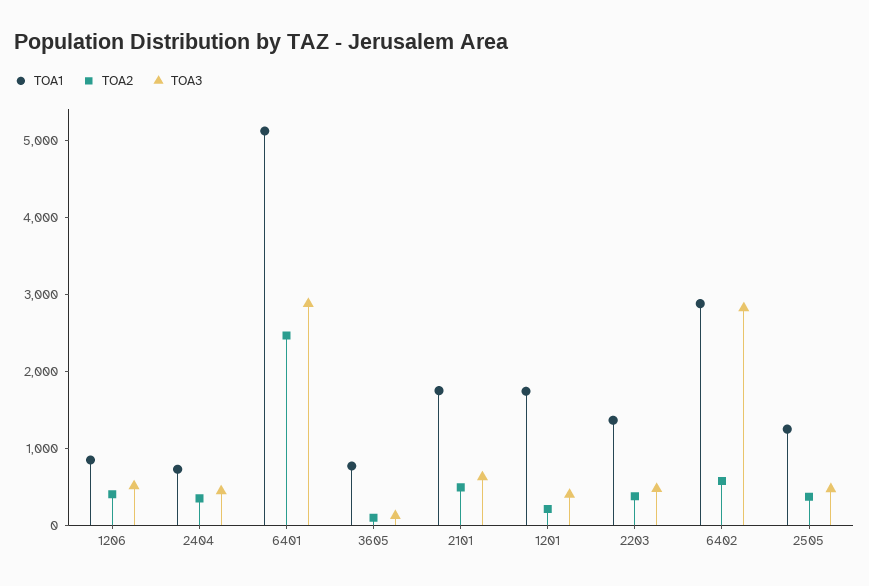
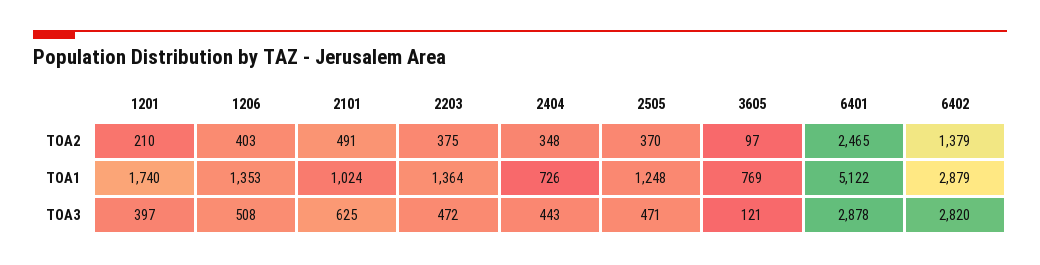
  {
    "TOA1": {
-     "1206": 800,
+     "1206": 1353,
      "2404": 726,
      "6401": 5122,
      "3605": 769,
-     "2101": 1800,
+     "2101": 1024,
      "1201": 1740,
      "2203": 1364,
      "6402": 2879,
      "2505": 1248
    },
    "TOA2": {
      "1206": 403,
      "2404": 348,
      "6401": 2465,
      "3605": 97,
      "2101": 491,
      "1201": 210,
      "2203": 375,
-     "6402": 600,
+     "6402": 1379,
      "2505": 370
    },
    "TOA3": {
      "1206": 508,
      "2404": 443,
      "6401": 2878,
      "3605": 121,
      "2101": 625,
      "1201": 397,
      "2203": 472,
      "6402": 2820,
      "2505": 471
    }
  }

